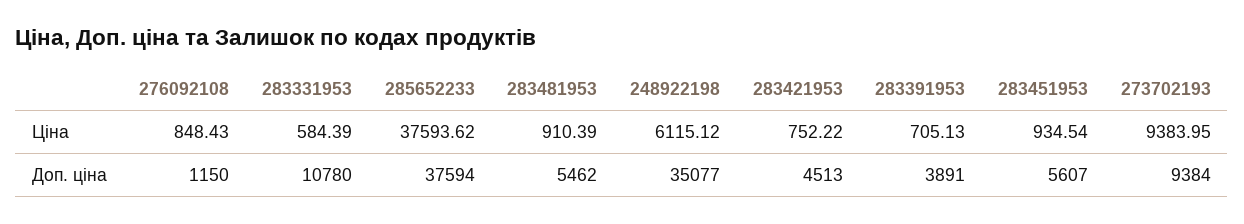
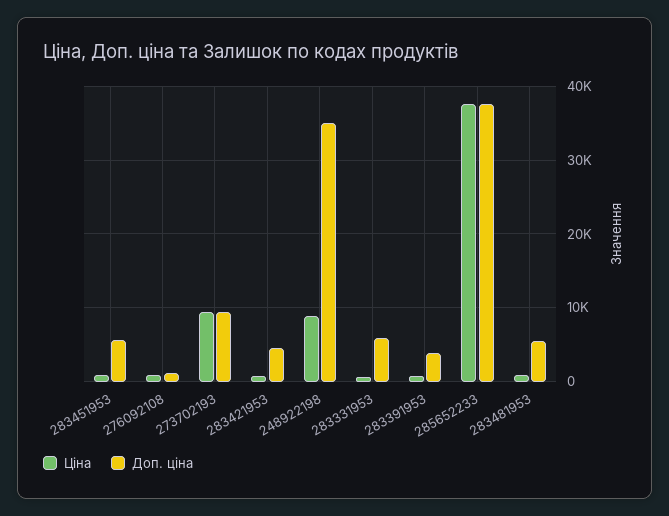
  {
    "Ціна": {
      "276092108": 848.43,
      "283331953": 584.39,
      "285652233": 37593.62,
      "283481953": 910.39,
-     "248922198": 6115.12,
+     "248922198": 9000,
      "283421953": 752.22,
      "283391953": 705.13,
      "283451953": 934.54,
      "273702193": 9383.95
    },
    "Доп. ціна": {
      "276092108": 1150,
-     "283331953": 10780,
+     "283331953": 6000,
      "285652233": 37594,
      "283481953": 5462,
      "248922198": 35077,
      "283421953": 4513,
      "283391953": 3891,
      "283451953": 5607,
      "273702193": 9384
    }
  }

